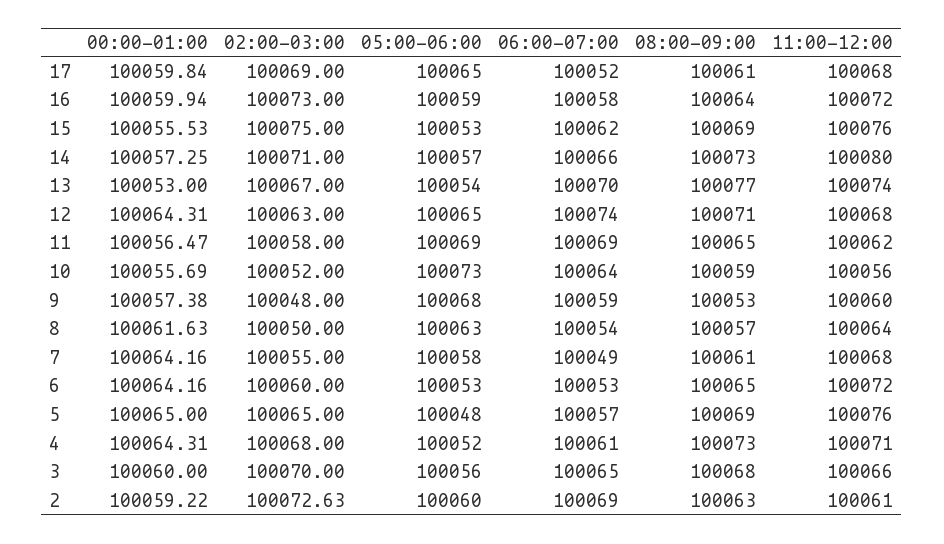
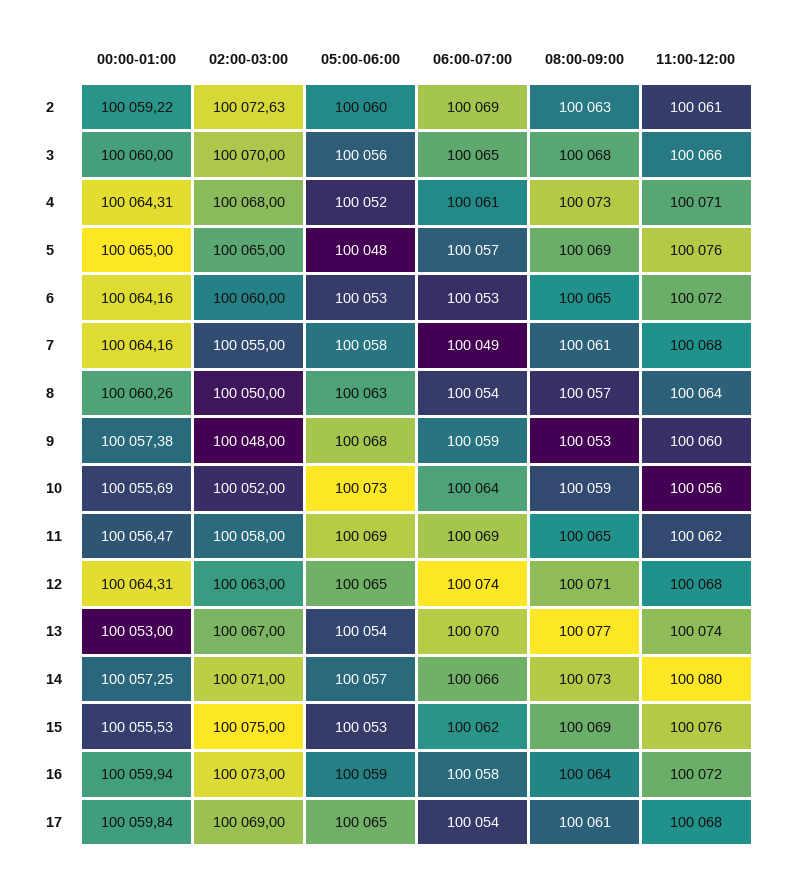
  {
    "00:00-01:00": {
      "17": 100059.84,
      "16": 100059.94,
      "15": 100055.53,
      "14": 100057.25,
      "13": 100053,
      "12": 100064.31,
      "11": 100056.47,
      "10": 100055.69,
      "9": 100057.38,
-     "8": 100061.63,
+     "8": 100060.26,
      "7": 100064.16,
      "6": 100064.16,
      "5": 100065,
      "4": 100064.31,
      "3": 100060,
      "2": 100059.22
    },
    "02:00-03:00": {
      "17": 100069,
      "16": 100073,
      "15": 100075,
      "14": 100071,
      "13": 100067,
      "12": 100063,
      "11": 100058,
      "10": 100052,
      "9": 100048,
      "8": 100050,
      "7": 100055,
      "6": 100060,
      "5": 100065,
      "4": 100068,
      "3": 100070,
      "2": 100072.63
    },
    "05:00-06:00": {
      "17": 100065,
      "16": 100059,
      "15": 100053,
      "14": 100057,
      "13": 100054,
      "12": 100065,
      "11": 100069,
      "10": 100073,
      "9": 100068,
      "8": 100063,
      "7": 100058,
      "6": 100053,
      "5": 100048,
      "4": 100052,
      "3": 100056,
      "2": 100060
    },
    "06:00-07:00": {
-     "17": 100052,
+     "17": 100054,
      "16": 100058,
      "15": 100062,
      "14": 100066,
      "13": 100070,
      "12": 100074,
      "11": 100069,
      "10": 100064,
      "9": 100059,
      "8": 100054,
      "7": 100049,
      "6": 100053,
      "5": 100057,
      "4": 100061,
      "3": 100065,
      "2": 100069
    },
    "08:00-09:00": {
      "17": 100061,
      "16": 100064,
      "15": 100069,
      "14": 100073,
      "13": 100077,
      "12": 100071,
      "11": 100065,
      "10": 100059,
      "9": 100053,
      "8": 100057,
      "7": 100061,
      "6": 100065,
      "5": 100069,
      "4": 100073,
      "3": 100068,
      "2": 100063
    },
    "11:00-12:00": {
      "17": 100068,
      "16": 100072,
      "15": 100076,
      "14": 100080,
      "13": 100074,
      "12": 100068,
      "11": 100062,
      "10": 100056,
      "9": 100060,
      "8": 100064,
      "7": 100068,
      "6": 100072,
      "5": 100076,
      "4": 100071,
      "3": 100066,
      "2": 100061
    }
  }

